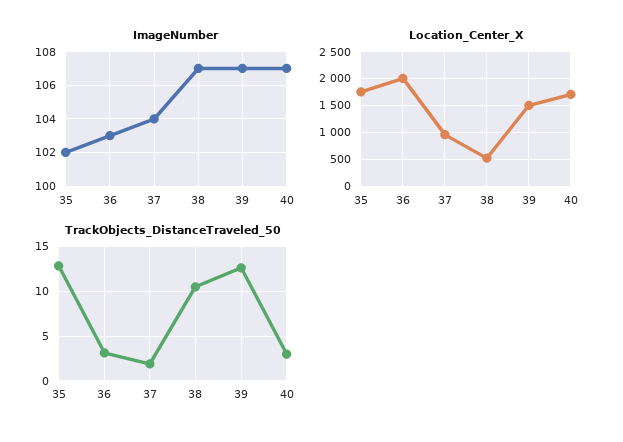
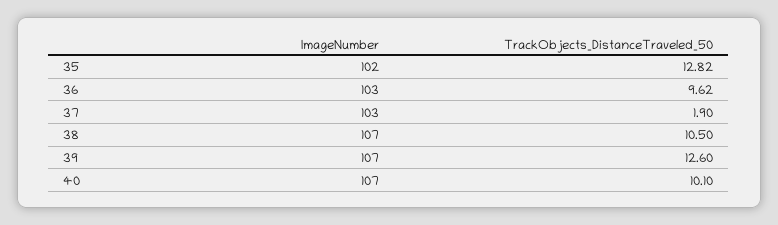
  {
    "ImageNumber": {
      "35": 102,
      "36": 103,
-     "37": 104,
+     "37": 103,
      "38": 107,
      "39": 107,
      "40": 107
    },
-   "Location_Center_X": {
-     "35": 1750,
-     "36": 2000,
-     "37": 1000,
-     "38": 500,
-     "39": 1500,
-     "40": 1750
-   },
    "TrackObjects_DistanceTraveled_50": {
      "35": 12.82,
-     "36": 3,
+     "36": 9.62,
      "37": 1.9,
      "38": 10.5,
      "39": 12.6,
-     "40": 3
+     "40": 10.1
    }
  }

